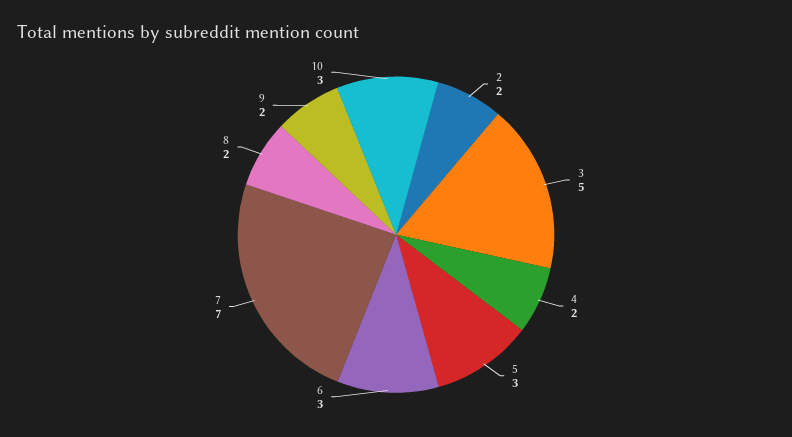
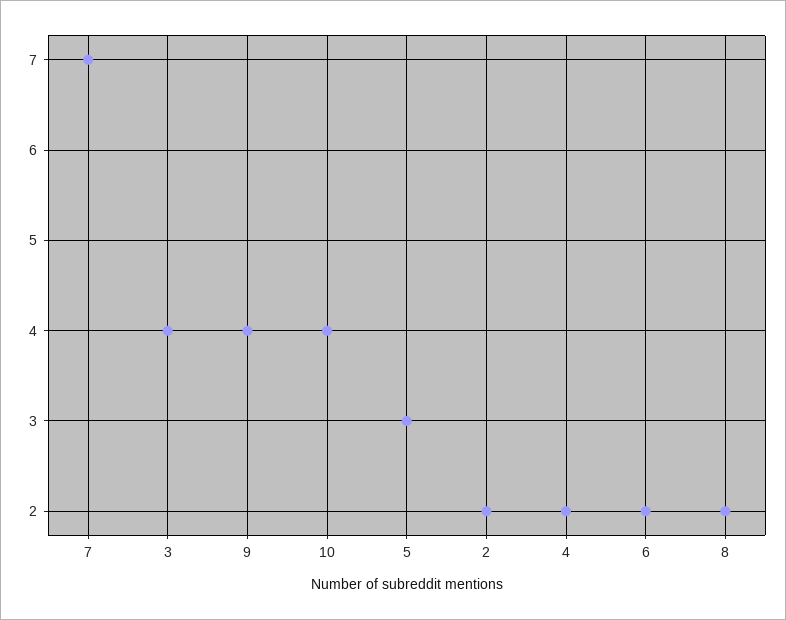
  {
    "2": 2,
-   "3": 5,
+   "3": 4,
    "4": 2,
    "5": 3,
-   "6": 3,
+   "6": 2,
    "7": 7,
    "8": 2,
-   "9": 2,
+   "9": 4,
-   "10": 3
+   "10": 4
  }

